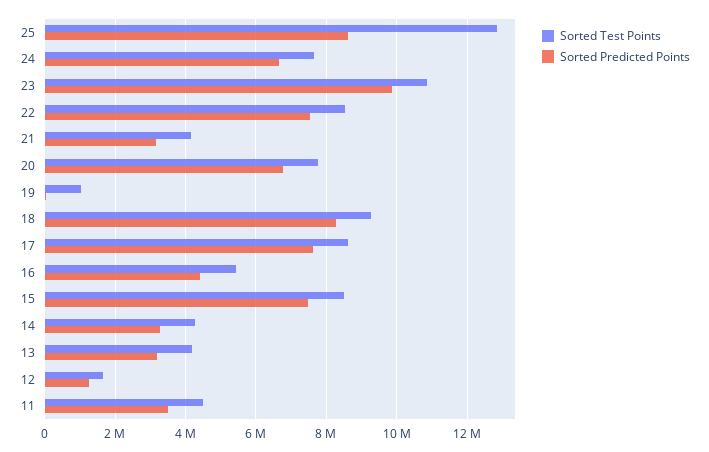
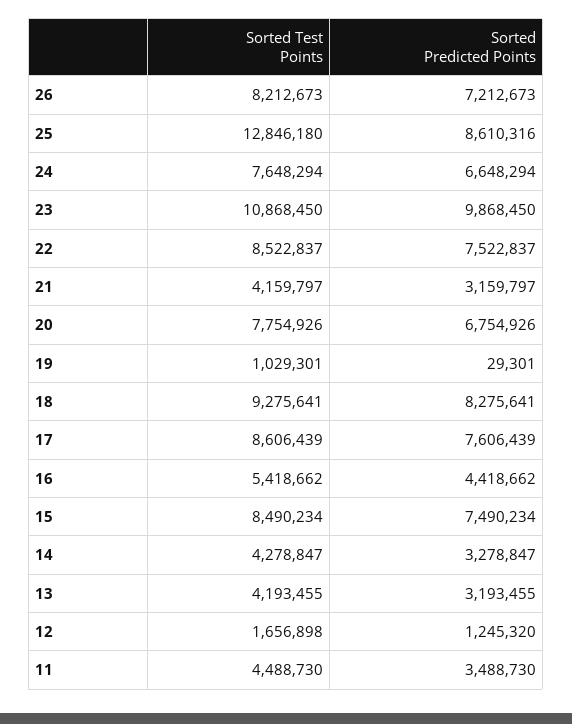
  {
    "Sorted Test Points": {
      "25": 12846180,
      "24": 7648294,
      "23": 10868450,
      "22": 8522837,
      "21": 4159797,
      "20": 7754926,
      "19": 1029301,
      "18": 9275641,
      "17": 8606439,
      "16": 5418662,
      "15": 8490234,
      "14": 4278847,
      "13": 4193455,
      "12": 1656898,
-     "11": 4488730
+     "11": 4488730,
+     "26": 8212673
    },
    "Sorted Predicted Points": {
      "25": 8610316,
      "24": 6648294,
      "23": 9868450,
      "22": 7522837,
      "21": 3159797,
      "20": 6754926,
      "19": 29301,
      "18": 8275641,
      "17": 7606439,
      "16": 4418662,
      "15": 7490234,
      "14": 3278847,
      "13": 3193455,
      "12": 1245320,
-     "11": 3488730
+     "11": 3488730,
+     "26": 7212673
    }
  }

